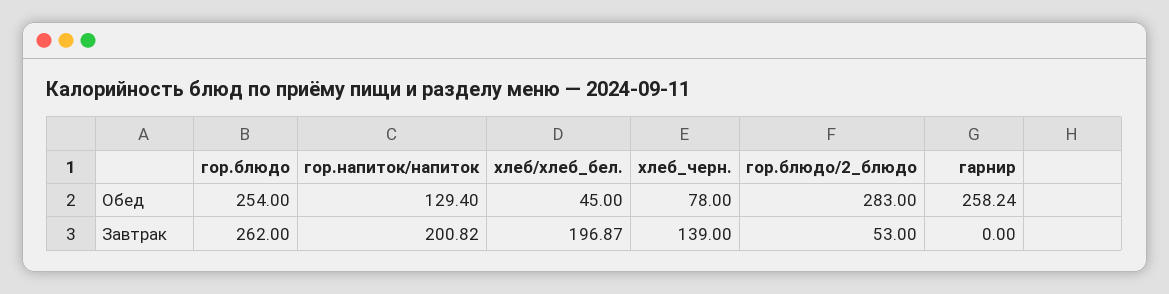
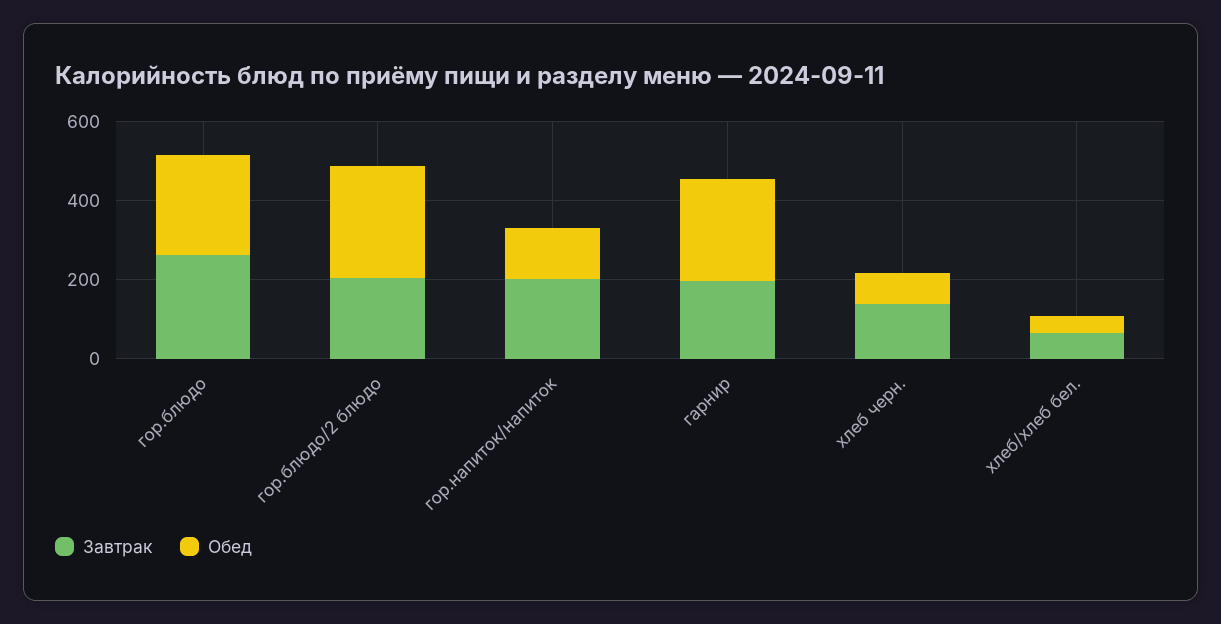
  {
    "Обед": {
      "гор.блюдо": 254,
      "гор.напиток/напиток": 129.4,
      "хлеб/хлеб_бел.": 45,
      "хлеб_черн.": 78,
      "гор.блюдо/2_блюдо": 283,
      "гарнир": 258.24
    },
    "Завтрак": {
      "гор.блюдо": 262,
      "гор.напиток/напиток": 200.82,
-     "хлеб/хлеб_бел.": 196.87,
+     "хлеб/хлеб_бел.": 50,
      "хлеб_черн.": 139,
-     "гор.блюдо/2_блюдо": 53,
+     "гор.блюдо/2_блюдо": 200,
-     "гарнир": 0
+     "гарнир": 200
    }
  }

